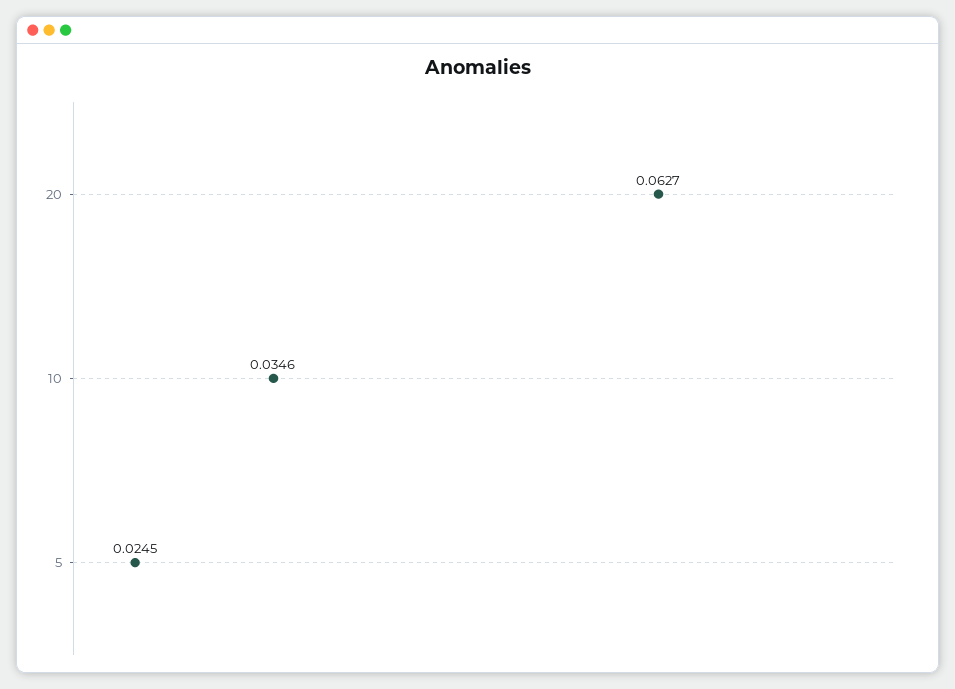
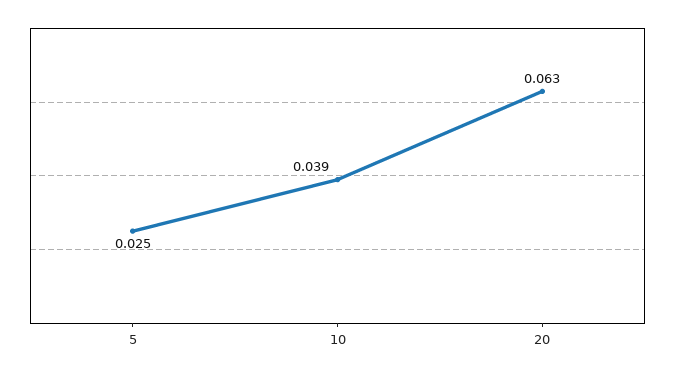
  {
    "20": 0.0627,
-   "10": 0.0346,
+   "10": 0.039,
    "5": 0.0245
  }

